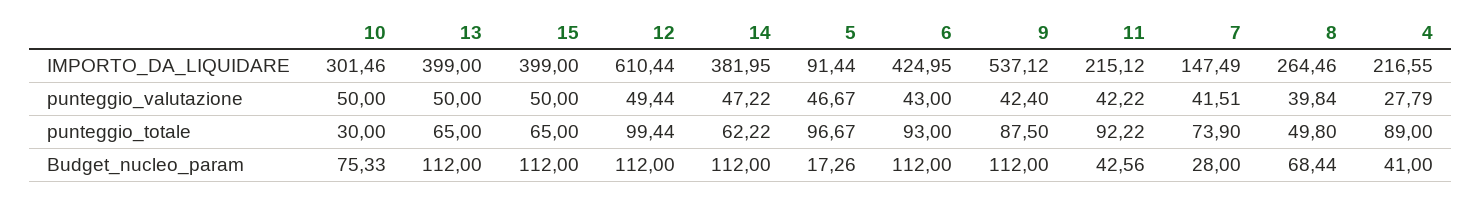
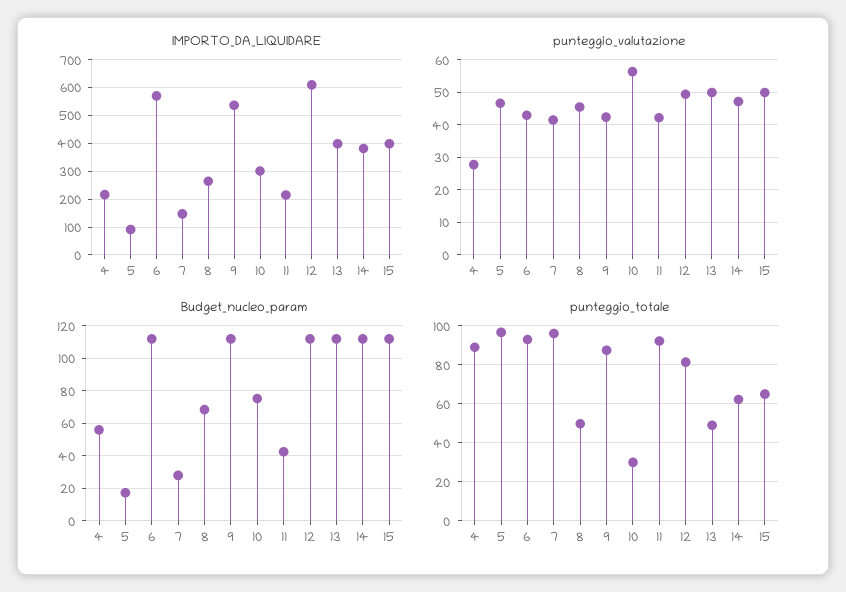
  {
    "IMPORTO_DA_LIQUIDARE": {
      "10": 301.46,
      "13": 399,
      "15": 399,
      "12": 610.44,
      "14": 381.95,
      "5": 91.44,
-     "6": 424.95,
+     "6": 575,
      "9": 537.12,
      "11": 215.12,
      "7": 147.49,
      "8": 264.46,
      "4": 216.55
    },
    "punteggio_valutazione": {
-     "10": 50,
+     "10": 56,
      "13": 50,
      "15": 50,
      "12": 49.44,
      "14": 47.22,
      "5": 46.67,
      "6": 43,
      "9": 42.4,
      "11": 42.22,
      "7": 41.51,
-     "8": 39.84,
+     "8": 46,
      "4": 27.79
    },
    "punteggio_totale": {
      "10": 30,
-     "13": 65,
+     "13": 50,
      "15": 65,
-     "12": 99.44,
+     "12": 80,
      "14": 62.22,
      "5": 96.67,
      "6": 93,
      "9": 87.5,
      "11": 92.22,
-     "7": 73.9,
+     "7": 95,
      "8": 49.8,
      "4": 89
    },
    "Budget_nucleo_param": {
      "10": 75.33,
      "13": 112,
      "15": 112,
      "12": 112,
      "14": 112,
      "5": 17.26,
      "6": 112,
      "9": 112,
      "11": 42.56,
      "7": 28,
      "8": 68.44,
-     "4": 41
+     "4": 55
    }
  }

